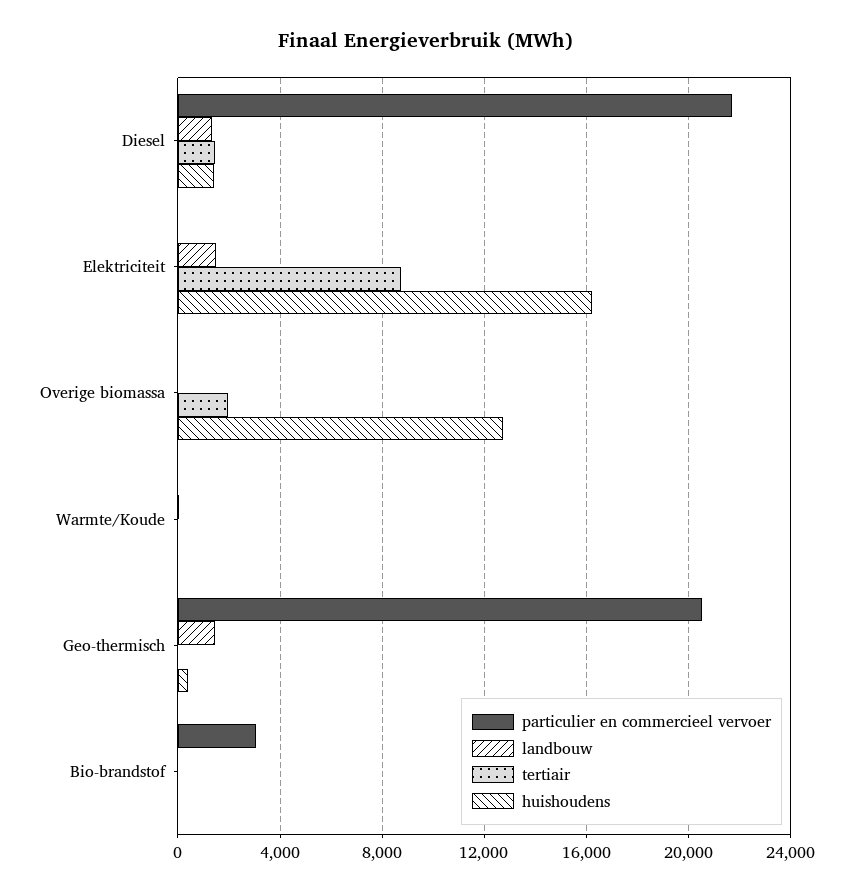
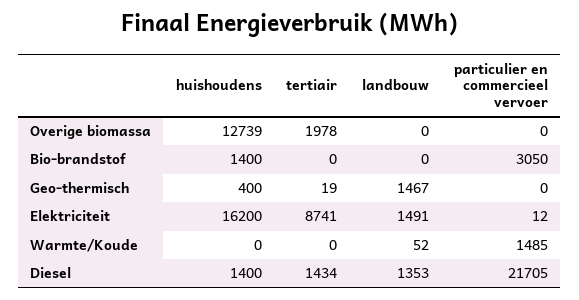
  {
    "particulier en commercieel vervoer": {
      "Diesel": 21705,
      "Elektriciteit": 12,
      "Overige biomassa": 0,
-     "Warmte/Koude": 0,
+     "Warmte/Koude": 1485,
-     "Geo-thermisch": 20500,
+     "Geo-thermisch": 0,
      "Bio-brandstof": 3050
    },
    "landbouw": {
      "Diesel": 1353,
      "Elektriciteit": 1491,
      "Overige biomassa": 0,
      "Warmte/Koude": 52,
      "Geo-thermisch": 1467,
      "Bio-brandstof": 0
    },
    "tertiair": {
      "Diesel": 1434,
      "Elektriciteit": 8741,
      "Overige biomassa": 1978,
      "Warmte/Koude": 0,
      "Geo-thermisch": 19,
      "Bio-brandstof": 0
    },
    "huishoudens": {
      "Diesel": 1400,
      "Elektriciteit": 16200,
      "Overige biomassa": 12739,
      "Warmte/Koude": 0,
      "Geo-thermisch": 400,
-     "Bio-brandstof": 0
+     "Bio-brandstof": 1400
    }
  }

